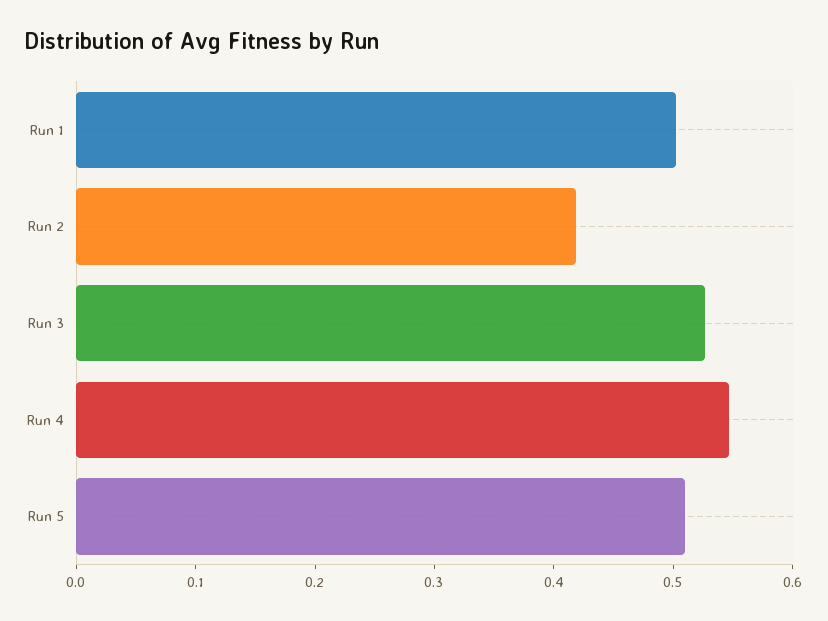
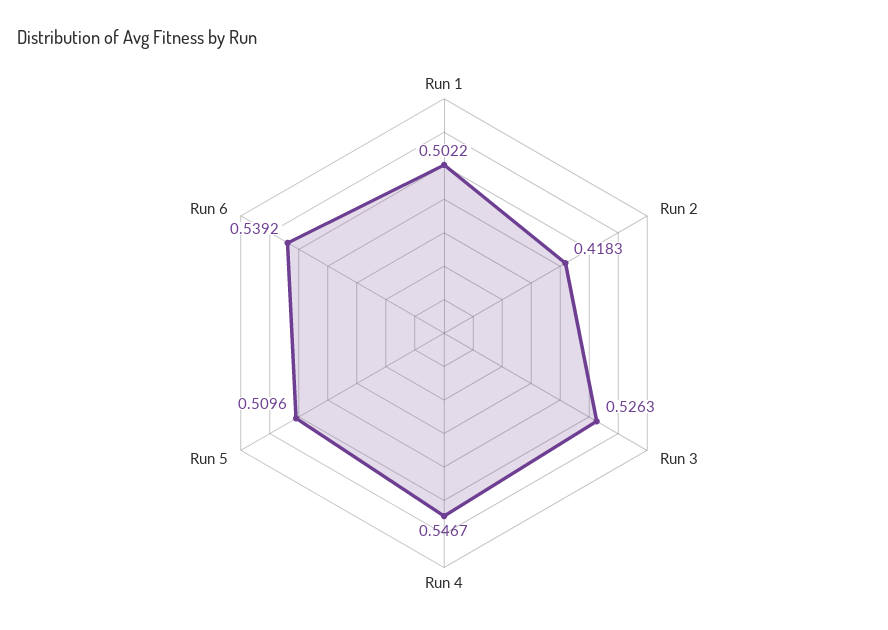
  {
    "Run 1": 0.5022,
    "Run 2": 0.4183,
    "Run 3": 0.5263,
    "Run 4": 0.5467,
-   "Run 5": 0.5096
+   "Run 5": 0.5096,
+   "Run 6": 0.5392
  }

